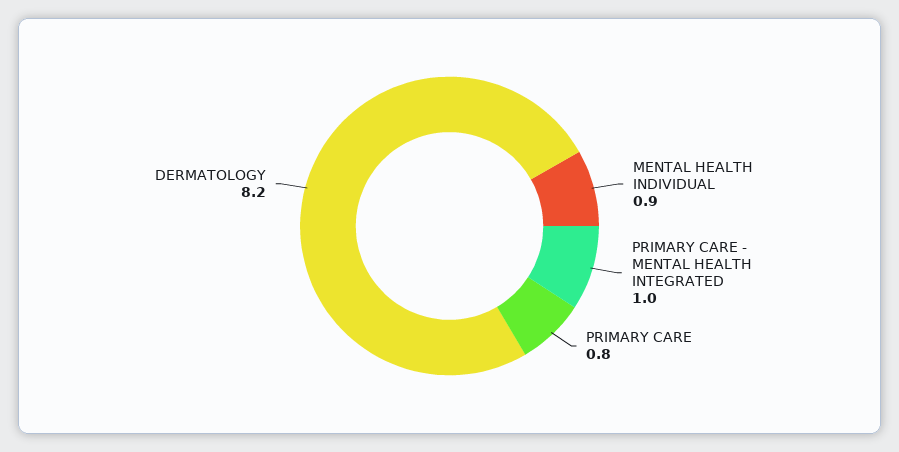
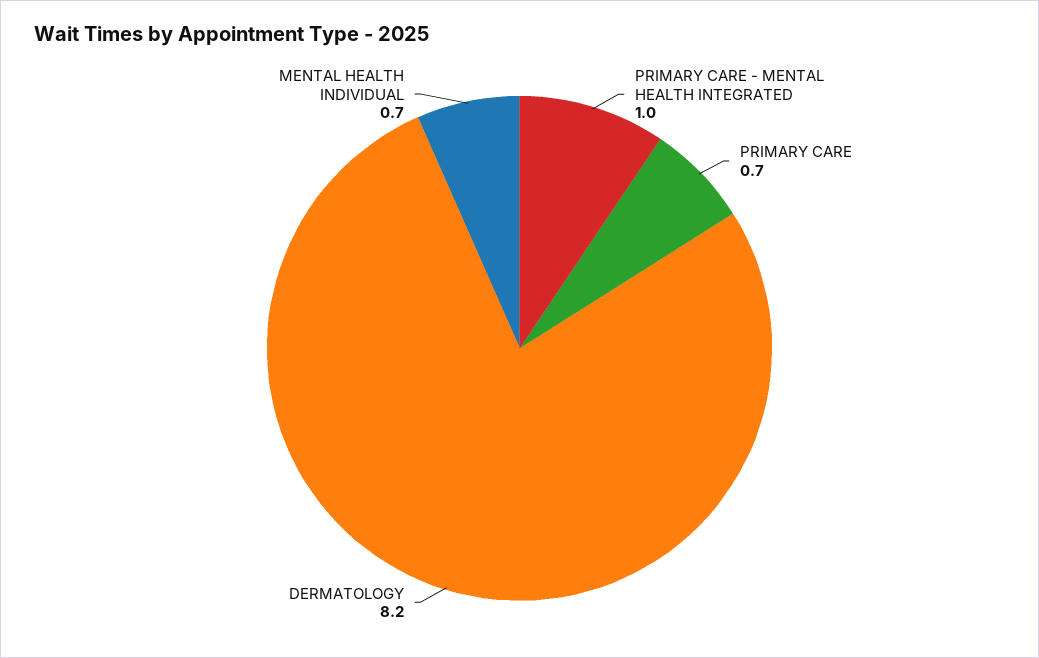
  {
-   "MENTAL HEALTH INDIVIDUAL": 0.9,
+   "MENTAL HEALTH INDIVIDUAL": 0.7,
    "PRIMARY CARE - MENTAL HEALTH INTEGRATED": 1,
-   "PRIMARY CARE": 0.8,
+   "PRIMARY CARE": 0.7,
    "DERMATOLOGY": 8.2
  }

